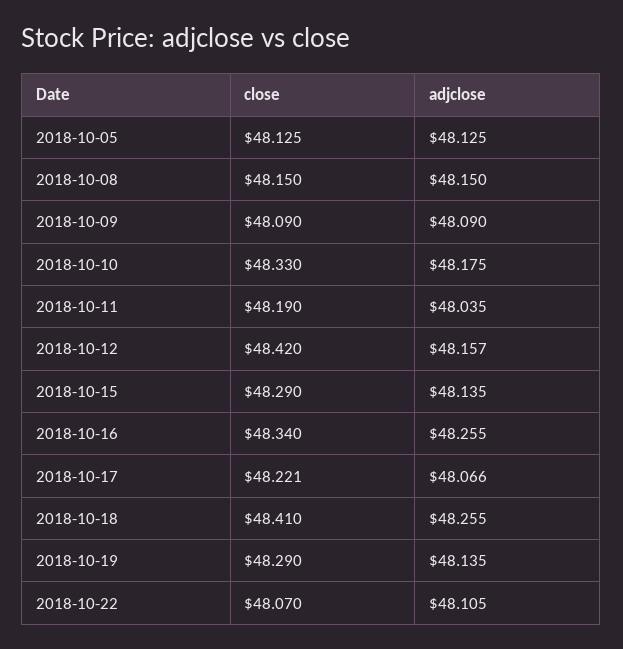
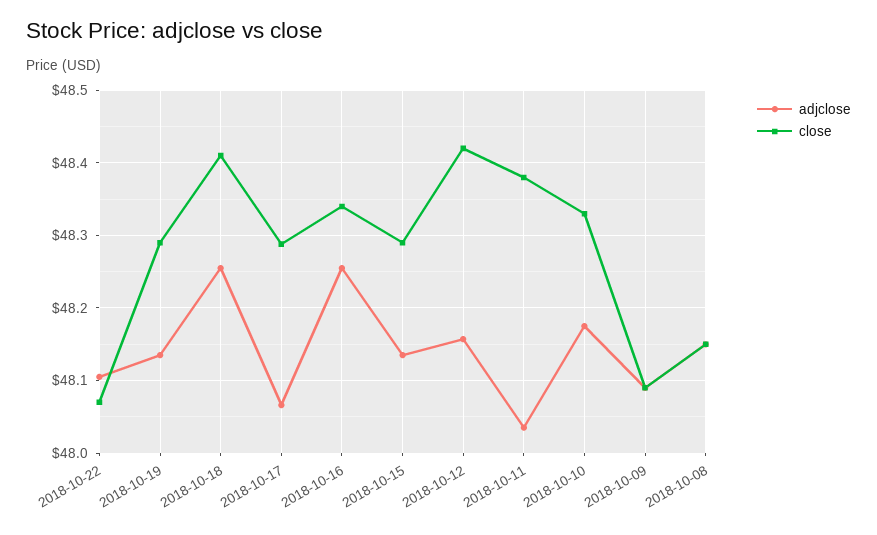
  {
    "close": {
-     "2018-10-05": 48.125,
      "2018-10-08": 48.15,
      "2018-10-09": 48.09,
      "2018-10-10": 48.33,
-     "2018-10-11": 48.19,
+     "2018-10-11": 48.38,
      "2018-10-12": 48.42,
      "2018-10-15": 48.29,
      "2018-10-16": 48.34,
-     "2018-10-17": 48.221,
+     "2018-10-17": 48.29,
      "2018-10-18": 48.41,
      "2018-10-19": 48.29,
      "2018-10-22": 48.07
    },
    "adjclose": {
-     "2018-10-05": 48.125,
      "2018-10-08": 48.15,
      "2018-10-09": 48.09,
      "2018-10-10": 48.175,
      "2018-10-11": 48.035,
      "2018-10-12": 48.157,
      "2018-10-15": 48.135,
      "2018-10-16": 48.255,
      "2018-10-17": 48.066,
      "2018-10-18": 48.255,
      "2018-10-19": 48.135,
      "2018-10-22": 48.105
    }
  }

